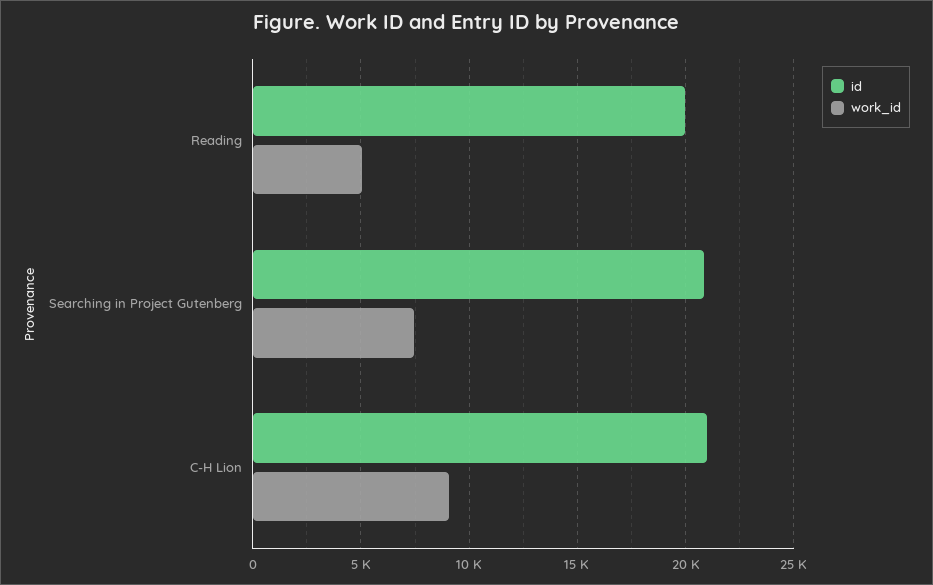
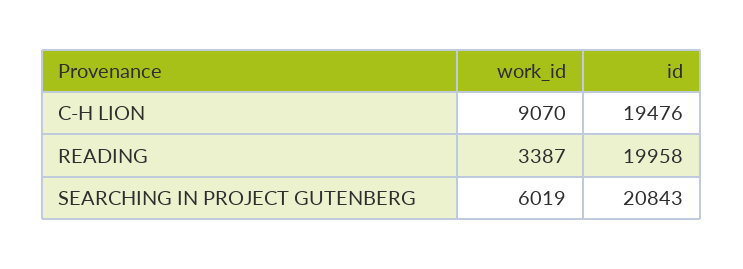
  {
    "id": {
      "Reading": 19958,
      "Searching in Project Gutenberg": 20843,
-     "C-H Lion": 21000
+     "C-H Lion": 19476
    },
    "work_id": {
-     "Reading": 5000,
+     "Reading": 3387,
-     "Searching in Project Gutenberg": 7500,
+     "Searching in Project Gutenberg": 6019,
      "C-H Lion": 9070
    }
  }

